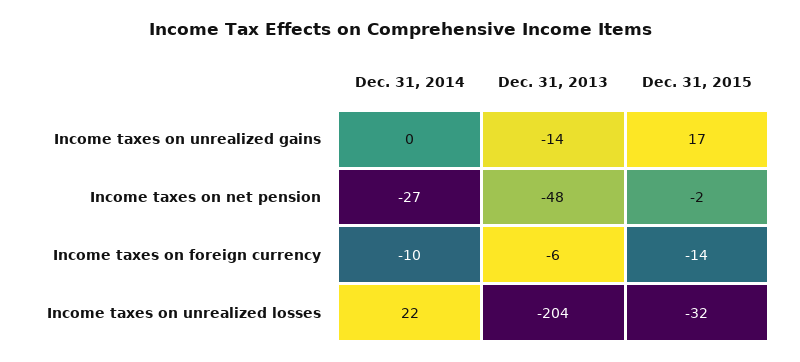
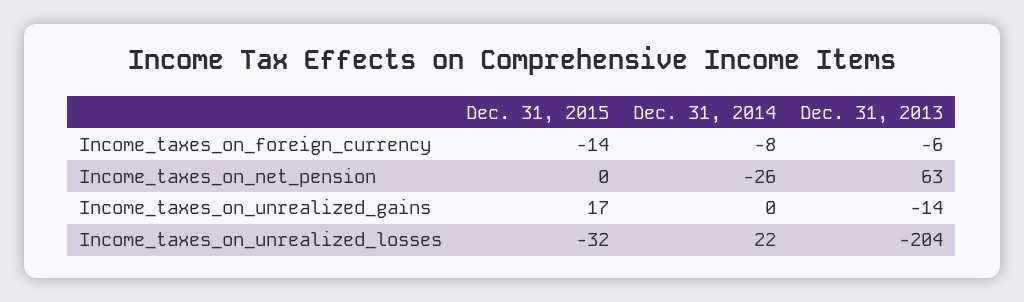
  {
    "Dec. 31, 2014": {
      "Income taxes on unrealized gains": 0,
-     "Income taxes on net pension": -27,
+     "Income taxes on net pension": -26,
-     "Income taxes on foreign currency": -10,
+     "Income taxes on foreign currency": -8,
      "Income taxes on unrealized losses": 22
    },
    "Dec. 31, 2013": {
      "Income taxes on unrealized gains": -14,
-     "Income taxes on net pension": -48,
+     "Income taxes on net pension": 63,
      "Income taxes on foreign currency": -6,
      "Income taxes on unrealized losses": -204
    },
    "Dec. 31, 2015": {
      "Income taxes on unrealized gains": 17,
-     "Income taxes on net pension": -2,
+     "Income taxes on net pension": 0,
      "Income taxes on foreign currency": -14,
      "Income taxes on unrealized losses": -32
    }
  }

